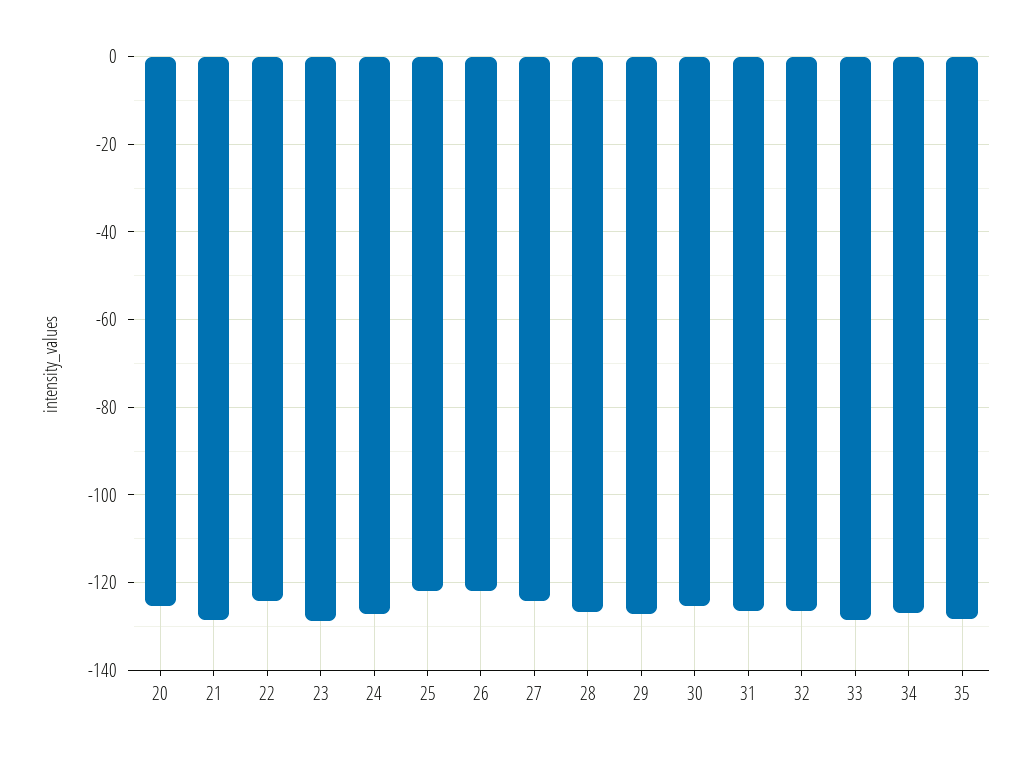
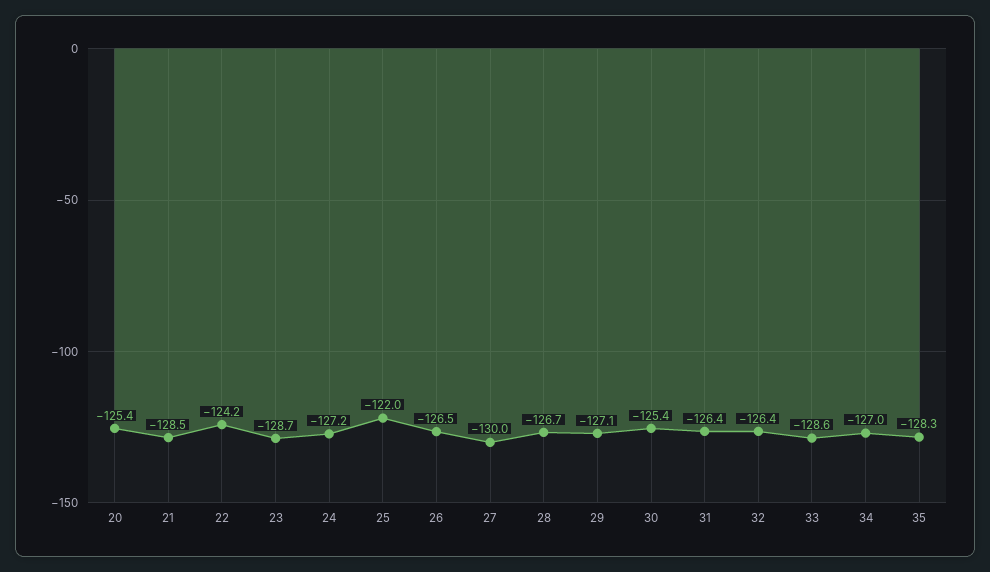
  {
    "20": -125.4,
    "21": -128.5,
    "22": -124.2,
    "23": -128.7,
    "24": -127.2,
    "25": -122,
-   "26": -122,
+   "26": -126.5,
-   "27": -124,
+   "27": -130,
    "28": -126.7,
    "29": -127.1,
    "30": -125.4,
    "31": -126.4,
    "32": -126.4,
    "33": -128.6,
    "34": -127,
    "35": -128.3
  }

